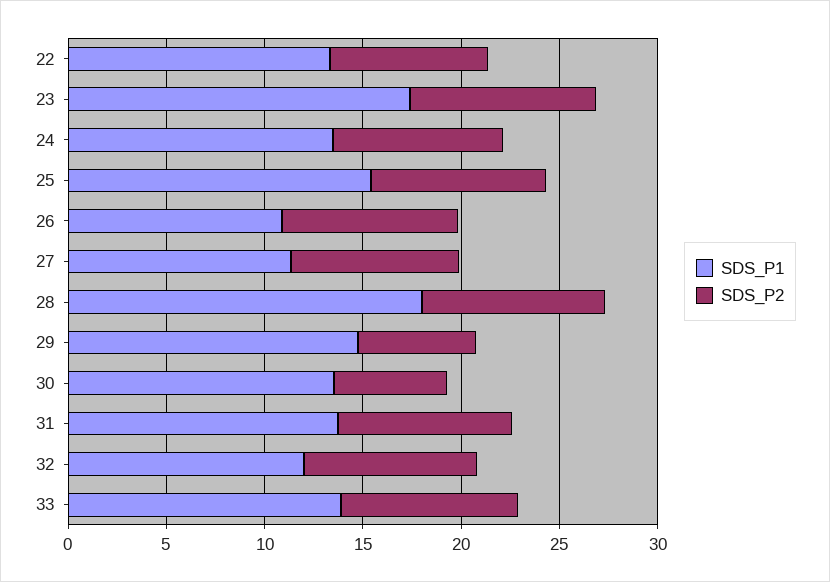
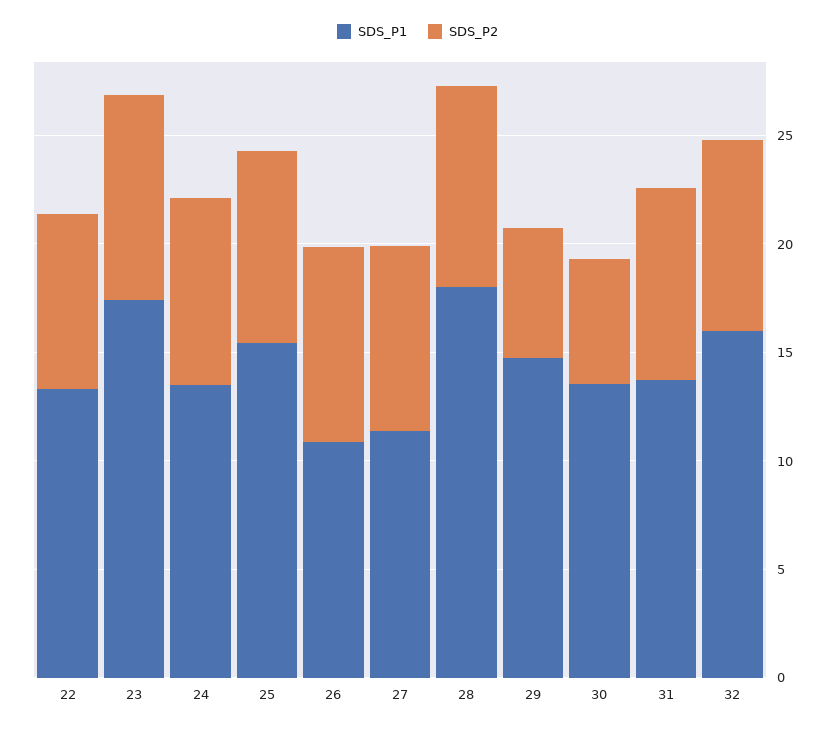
  {
    "SDS_P1": {
      "22": 13,
      "23": 17,
      "24": 13,
      "25": 15,
      "26": 11,
      "27": 11,
      "28": 18,
      "29": 15,
      "30": 14,
      "31": 14,
-     "32": 12,
+     "32": 16
-     "33": 14
    },
    "SDS_P2": {
      "22": 8,
      "23": 9,
      "24": 9,
      "25": 9,
      "26": 9,
      "27": 9,
      "28": 9,
      "29": 6,
      "30": 6,
      "31": 9,
-     "32": 9,
+     "32": 9
-     "33": 9
    }
  }

